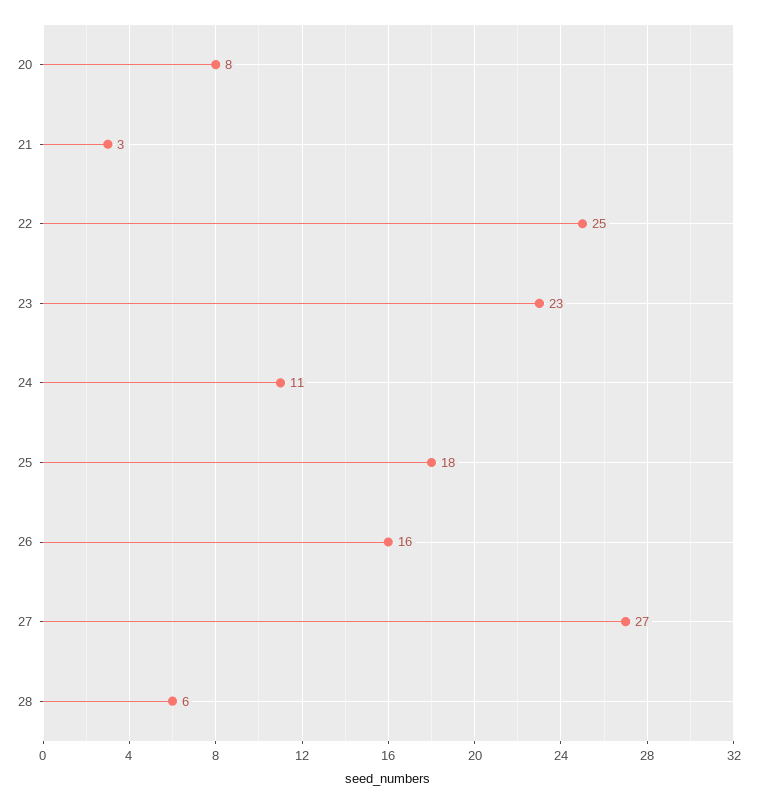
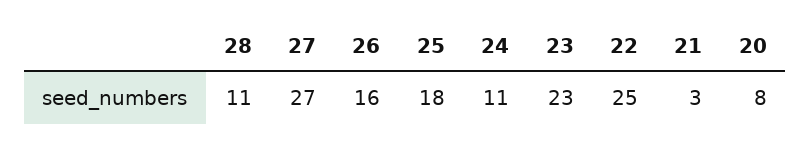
  {
    "20": 8,
    "21": 3,
    "22": 25,
    "23": 23,
    "24": 11,
    "25": 18,
    "26": 16,
    "27": 27,
-   "28": 6
+   "28": 11
  }

